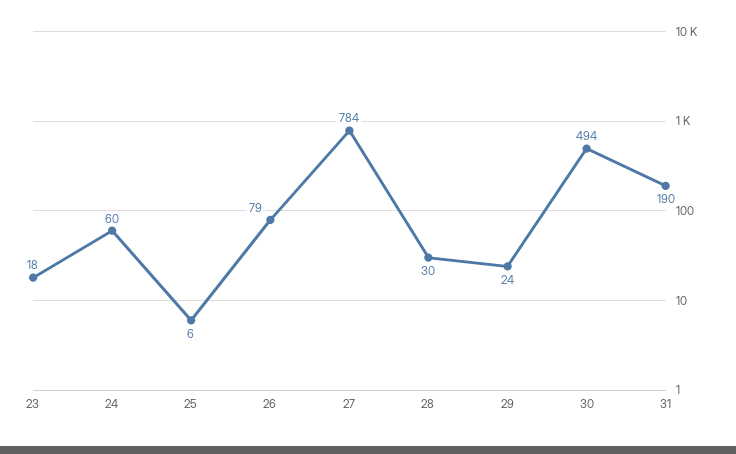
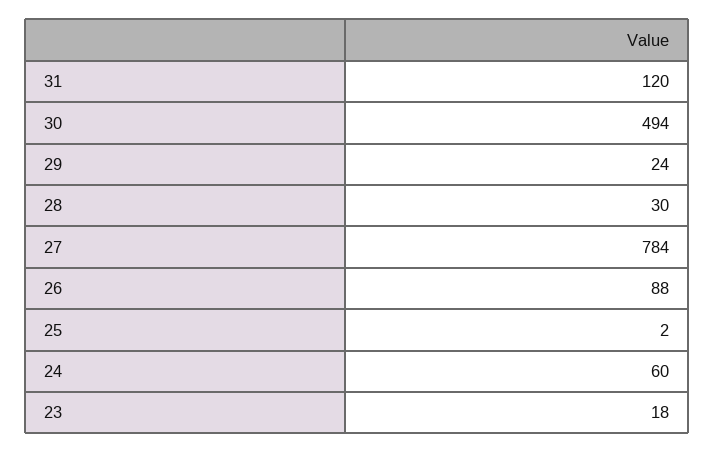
  {
    "23": 18,
    "24": 60,
-   "25": 6,
+   "25": 2,
-   "26": 79,
+   "26": 88,
    "27": 784,
    "28": 30,
    "29": 24,
    "30": 494,
-   "31": 190
+   "31": 120
  }

